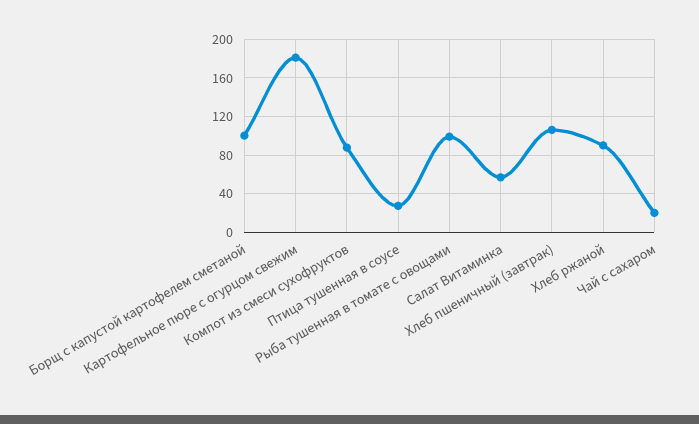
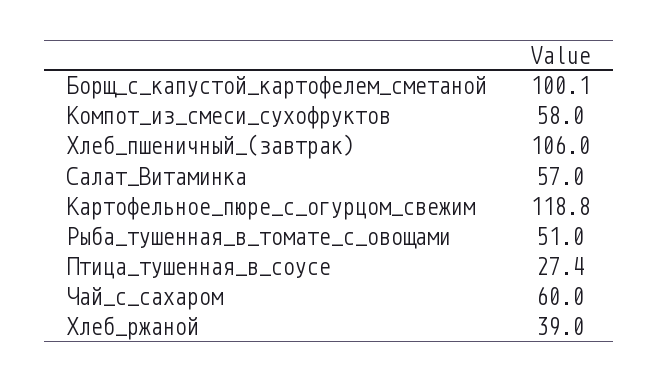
  {
    "Борщ с капустой картофелем сметаной": 100.1,
-   "Картофельное пюре с огурцом свежим": 180,
+   "Картофельное пюре с огурцом свежим": 118.8,
-   "Компот из смеси сухофруктов": 90,
+   "Компот из смеси сухофруктов": 58,
    "Птица тушенная в соусе": 27.4,
-   "Рыба тушенная в томате с овощами": 100,
+   "Рыба тушенная в томате с овощами": 51,
    "Салат Витаминка": 57,
    "Хлеб пшеничный (завтрак)": 106,
-   "Хлеб ржаной": 90,
+   "Хлеб ржаной": 39,
-   "Чай с сахаром": 20
+   "Чай с сахаром": 60
  }

